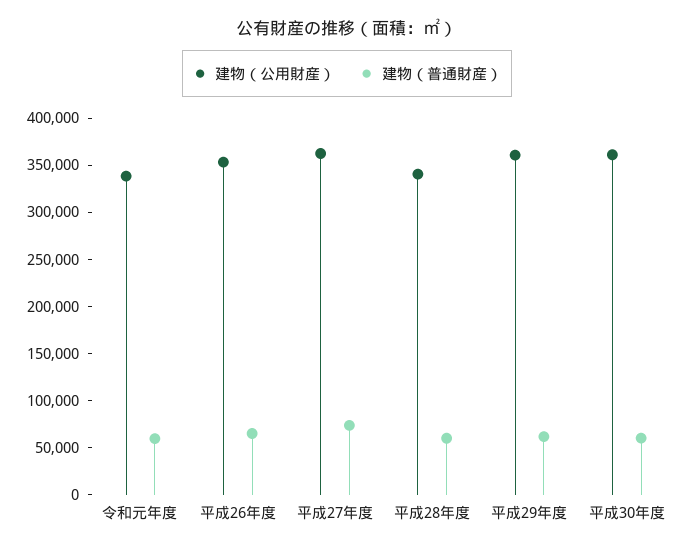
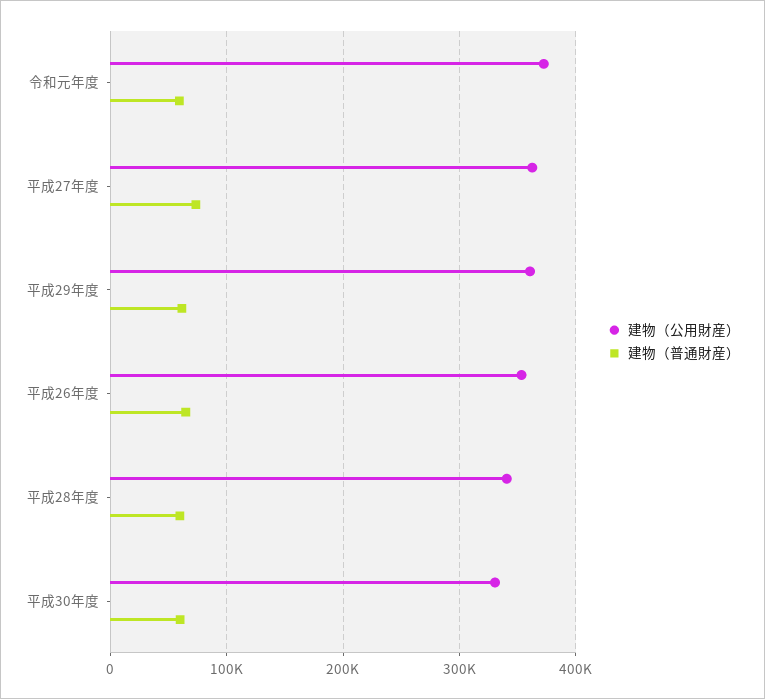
  {
    "建物（公用財産）": {
-     "令和元年度": 340000,
+     "令和元年度": 370000,
      "平成26年度": 350000,
      "平成27年度": 360000,
      "平成28年度": 340000,
      "平成29年度": 360000,
-     "平成30年度": 360000
+     "平成30年度": 330000
    },
    "建物（普通財産）": {
      "令和元年度": 60000,
      "平成26年度": 60000,
      "平成27年度": 70000,
      "平成28年度": 60000,
      "平成29年度": 60000,
      "平成30年度": 60000
    }
  }

